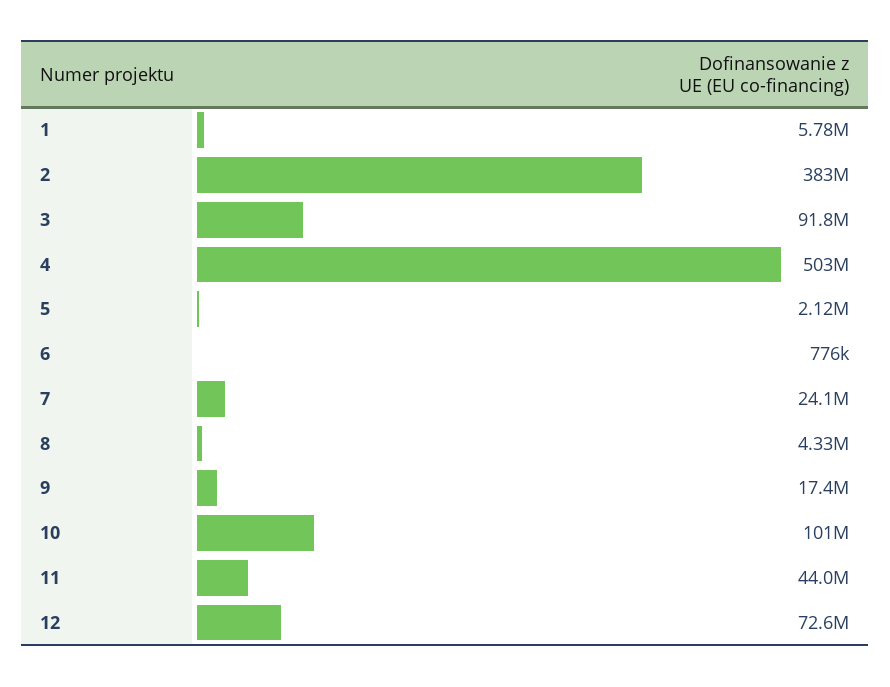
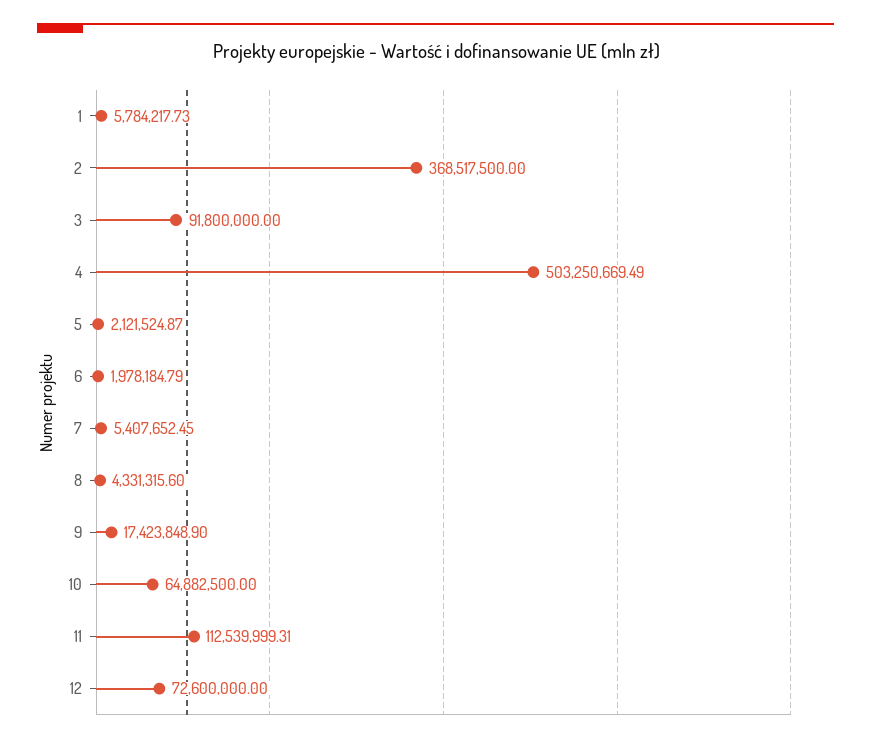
  {
    "1": 5784217.73,
-   "2": 383000000,
+   "2": 368517500,
    "3": 91800000,
    "4": 503250669.49,
    "5": 2121524.87,
-   "6": 776000,
+   "6": 1978184.79,
-   "7": 24100000,
+   "7": 5407652.45,
    "8": 4331315.6,
    "9": 17423848.9,
-   "10": 101000000,
+   "10": 64882500,
-   "11": 44000000,
+   "11": 112539999.31,
    "12": 72600000
  }

